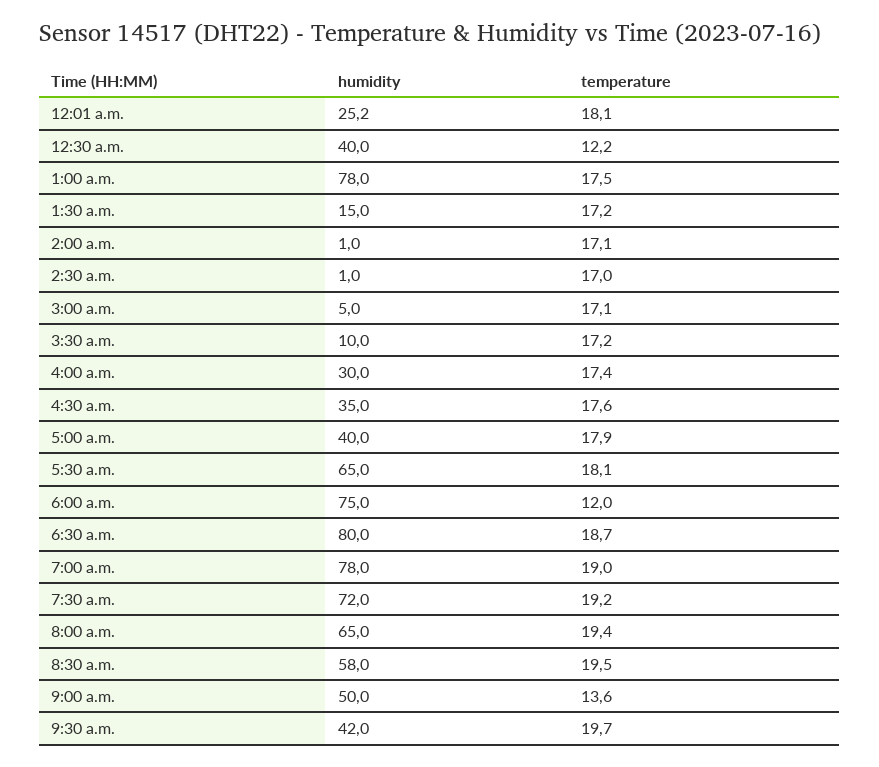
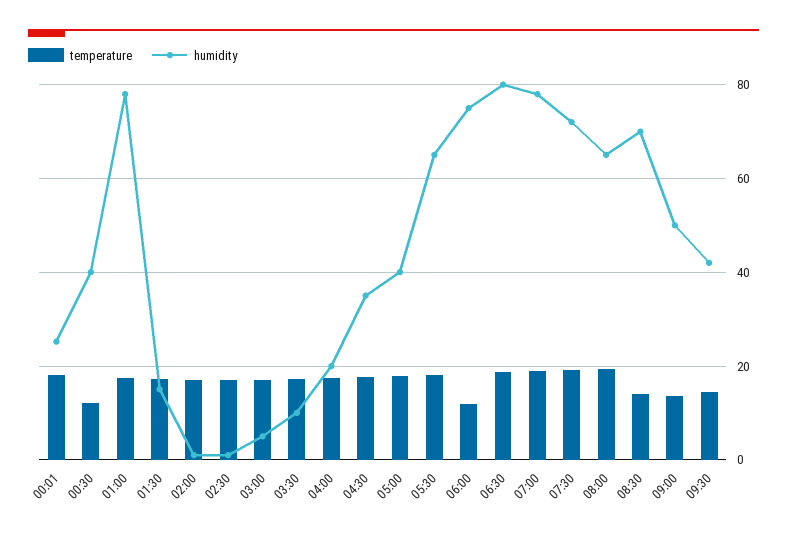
  {
    "humidity": {
      "12:01 a.m.": 25.2,
      "12:30 a.m.": 40,
      "1:00 a.m.": 78,
      "1:30 a.m.": 15,
      "2:00 a.m.": 1,
      "2:30 a.m.": 1,
      "3:00 a.m.": 5,
      "3:30 a.m.": 10,
-     "4:00 a.m.": 30,
+     "4:00 a.m.": 20,
      "4:30 a.m.": 35,
      "5:00 a.m.": 40,
      "5:30 a.m.": 65,
      "6:00 a.m.": 75,
      "6:30 a.m.": 80,
      "7:00 a.m.": 78,
      "7:30 a.m.": 72,
      "8:00 a.m.": 65,
-     "8:30 a.m.": 58,
+     "8:30 a.m.": 70,
      "9:00 a.m.": 50,
      "9:30 a.m.": 42
    },
    "temperature": {
      "12:01 a.m.": 18.1,
      "12:30 a.m.": 12.2,
      "1:00 a.m.": 17.5,
      "1:30 a.m.": 17.2,
      "2:00 a.m.": 17.1,
      "2:30 a.m.": 17,
      "3:00 a.m.": 17.1,
      "3:30 a.m.": 17.2,
      "4:00 a.m.": 17.4,
      "4:30 a.m.": 17.6,
      "5:00 a.m.": 17.9,
      "5:30 a.m.": 18.1,
      "6:00 a.m.": 12,
      "6:30 a.m.": 18.7,
      "7:00 a.m.": 19,
      "7:30 a.m.": 19.2,
      "8:00 a.m.": 19.4,
-     "8:30 a.m.": 19.5,
+     "8:30 a.m.": 14,
      "9:00 a.m.": 13.6,
-     "9:30 a.m.": 19.7
+     "9:30 a.m.": 14
    }
  }

